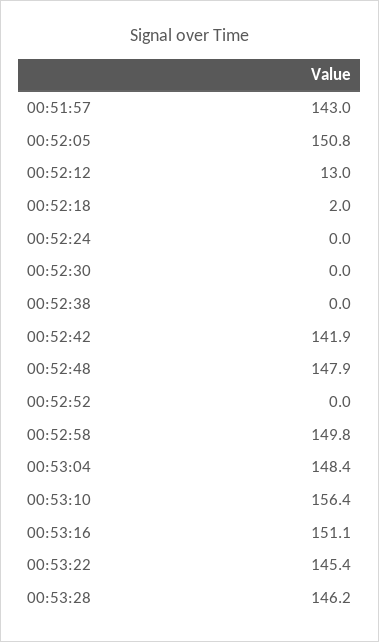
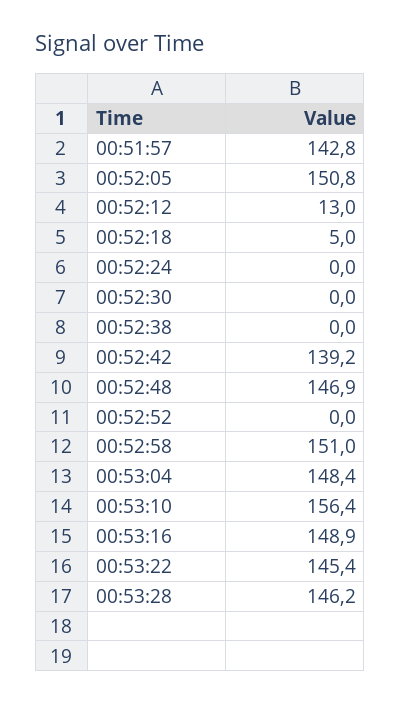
  {
-   "00:51:57": 143,
+   "00:51:57": 142.8,
    "00:52:05": 150.8,
    "00:52:12": 13,
-   "00:52:18": 2,
+   "00:52:18": 5,
    "00:52:24": 0,
    "00:52:30": 0,
    "00:52:38": 0,
-   "00:52:42": 141.9,
+   "00:52:42": 139.2,
-   "00:52:48": 147.9,
+   "00:52:48": 146.9,
    "00:52:52": 0,
-   "00:52:58": 149.8,
+   "00:52:58": 151,
    "00:53:04": 148.4,
    "00:53:10": 156.4,
-   "00:53:16": 151.1,
+   "00:53:16": 148.9,
    "00:53:22": 145.4,
    "00:53:28": 146.2
  }

